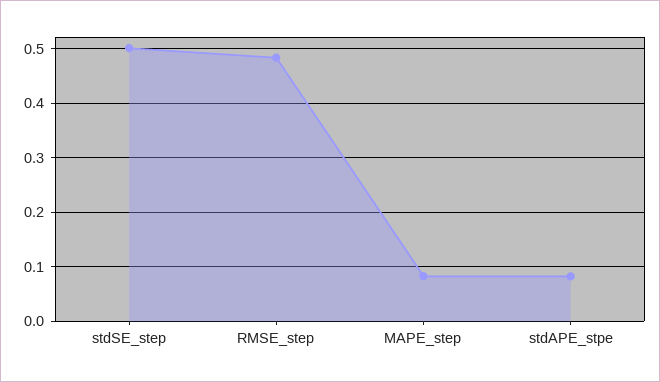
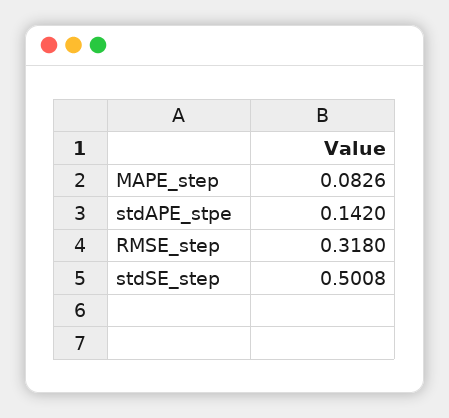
  {
    "stdSE_step": 0.5008,
-   "RMSE_step": 0.48,
+   "RMSE_step": 0.318,
    "MAPE_step": 0.0826,
-   "stdAPE_stpe": 0.08
+   "stdAPE_stpe": 0.142
  }

